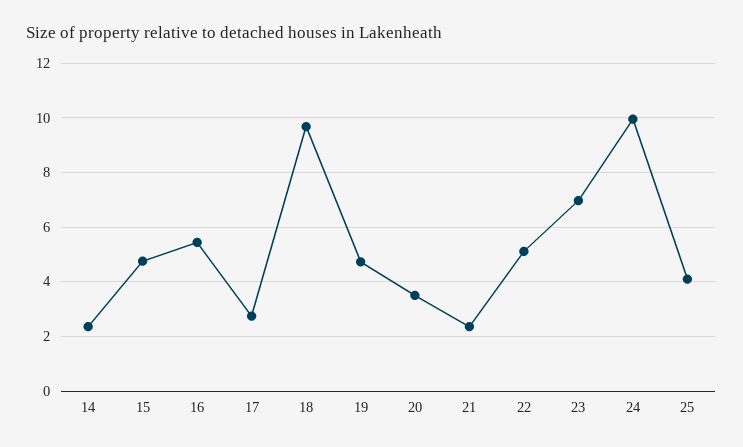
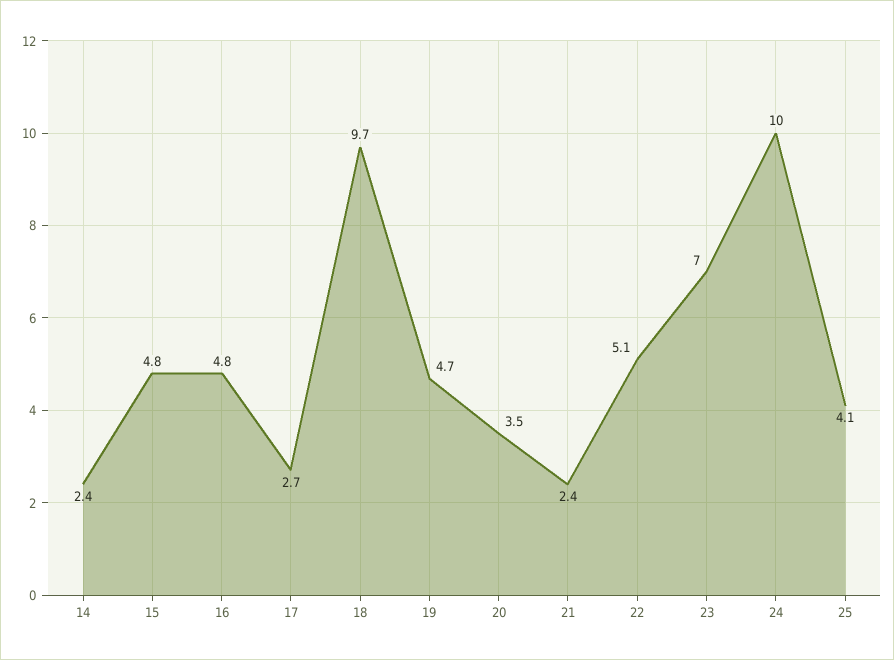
  {
    "14": 2.4,
    "15": 4.8,
-   "16": 5.5,
+   "16": 4.8,
    "17": 2.7,
    "18": 9.7,
    "19": 4.7,
    "20": 3.5,
    "21": 2.4,
    "22": 5.1,
    "23": 7,
    "24": 10,
    "25": 4.1
  }

